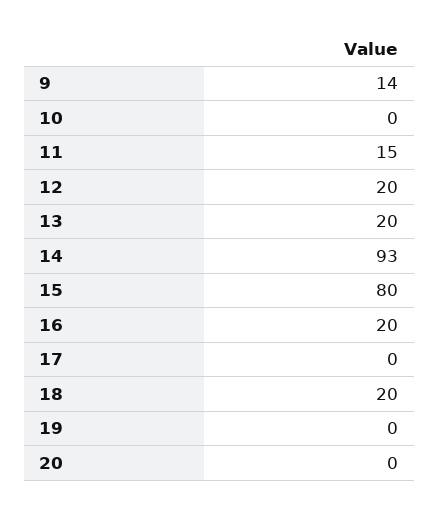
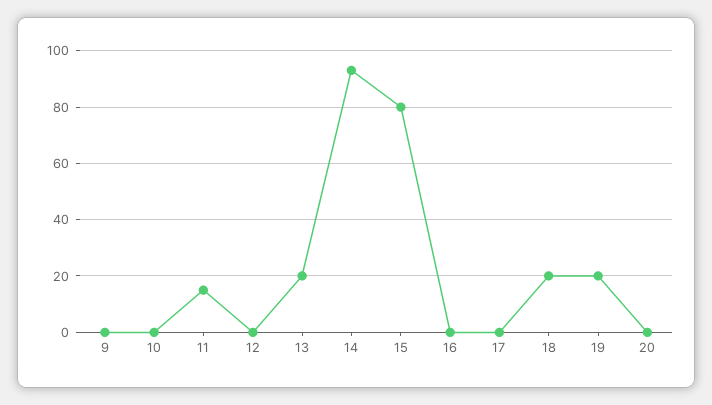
  {
-   "9": 14,
+   "9": 0,
    "10": 0,
    "11": 15,
-   "12": 20,
+   "12": 0,
    "13": 20,
    "14": 93,
    "15": 80,
-   "16": 20,
+   "16": 0,
    "17": 0,
    "18": 20,
-   "19": 0,
+   "19": 20,
    "20": 0
  }

